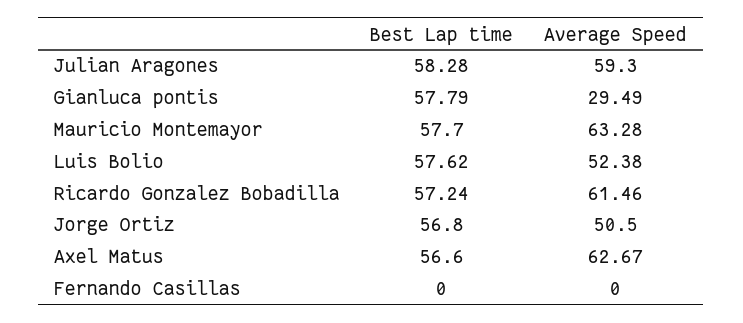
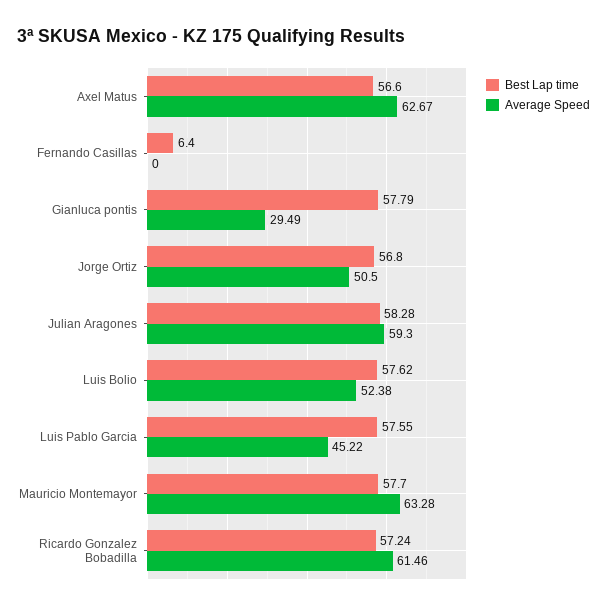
  {
    "Best Lap time": {
      "Julian Aragones": 58.28,
      "Gianluca pontis": 57.79,
      "Mauricio Montemayor": 57.7,
      "Luis Bolio": 57.62,
      "Ricardo Gonzalez Bobadilla": 57.24,
      "Jorge Ortiz": 56.8,
      "Axel Matus": 56.6,
-     "Fernando Casillas": 0
+     "Fernando Casillas": 6.4,
+     "Luis Pablo Garcia": 57.55
    },
    "Average Speed": {
      "Julian Aragones": 59.3,
      "Gianluca pontis": 29.49,
      "Mauricio Montemayor": 63.28,
      "Luis Bolio": 52.38,
      "Ricardo Gonzalez Bobadilla": 61.46,
      "Jorge Ortiz": 50.5,
      "Axel Matus": 62.67,
-     "Fernando Casillas": 0
+     "Fernando Casillas": 0,
+     "Luis Pablo Garcia": 45.22
    }
  }

